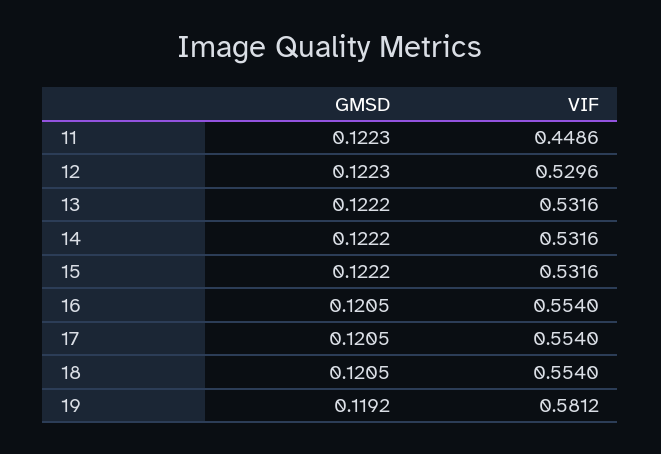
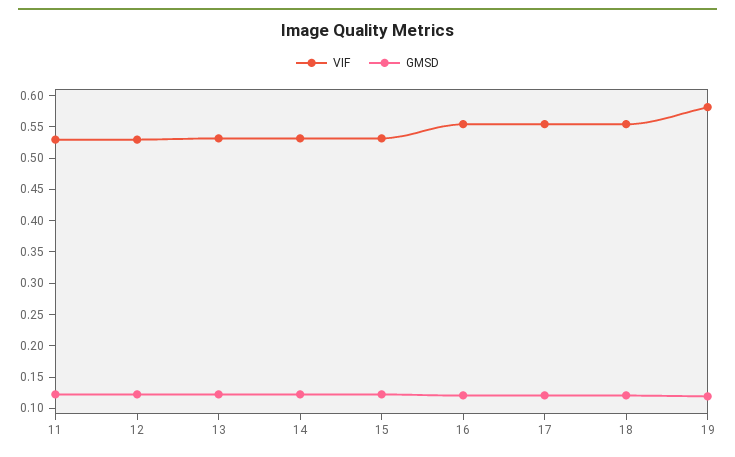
  {
    "GMSD": {
      "11": 0.1223,
      "12": 0.1223,
      "13": 0.1222,
      "14": 0.1222,
      "15": 0.1222,
      "16": 0.1205,
      "17": 0.1205,
      "18": 0.1205,
      "19": 0.1192
    },
    "VIF": {
-     "11": 0.4486,
+     "11": 0.525,
      "12": 0.5296,
      "13": 0.5316,
      "14": 0.5316,
      "15": 0.5316,
      "16": 0.554,
      "17": 0.554,
      "18": 0.554,
      "19": 0.5812
    }
  }

